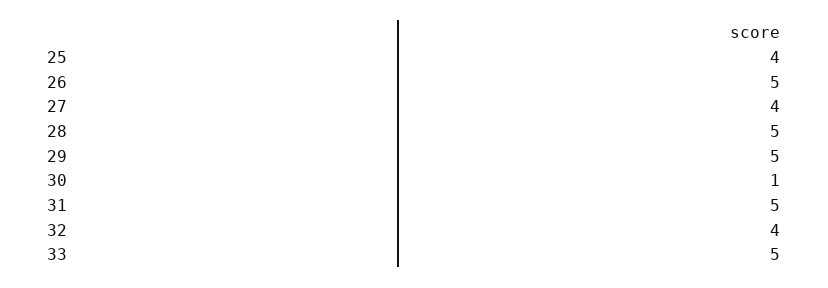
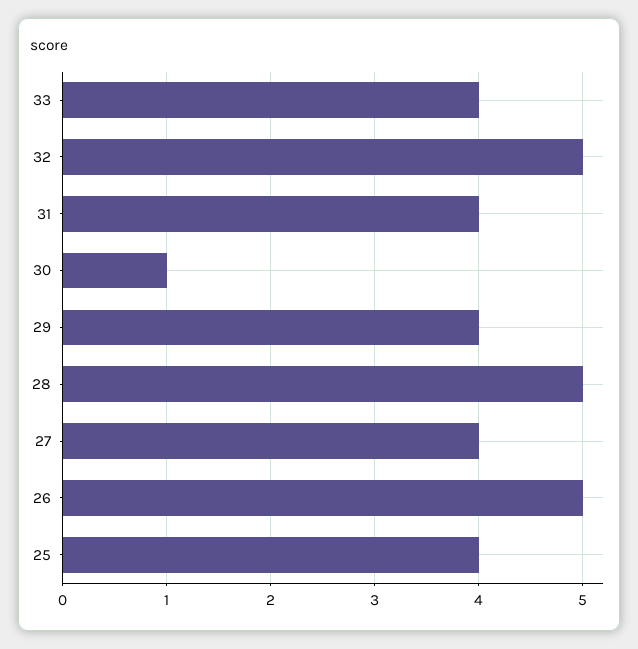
  {
    "25": 4,
    "26": 5,
    "27": 4,
    "28": 5,
-   "29": 5,
+   "29": 4,
    "30": 1,
-   "31": 5,
+   "31": 4,
-   "32": 4,
+   "32": 5,
-   "33": 5
+   "33": 4
  }

